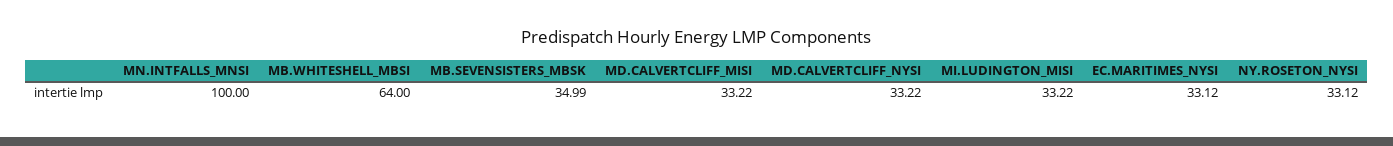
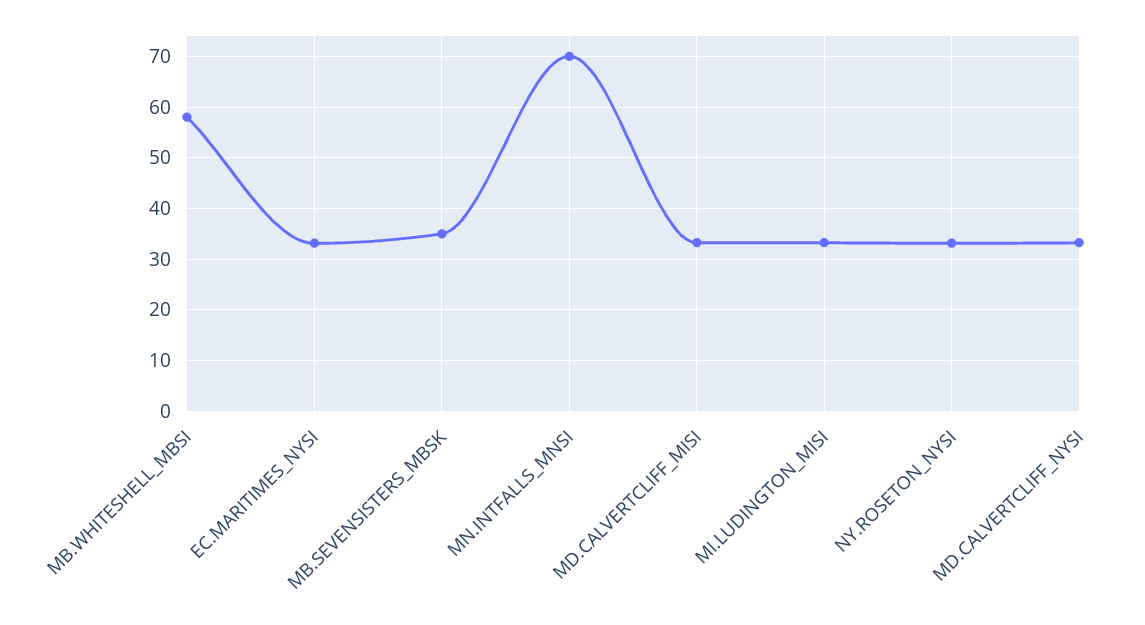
  {
-   "MN.INTFALLS_MNSI": 100,
+   "MN.INTFALLS_MNSI": 70,
-   "MB.WHITESHELL_MBSI": 64,
+   "MB.WHITESHELL_MBSI": 58,
    "MB.SEVENSISTERS_MBSK": 34.99,
    "MD.CALVERTCLIFF_MISI": 33.22,
    "MD.CALVERTCLIFF_NYSI": 33.22,
    "MI.LUDINGTON_MISI": 33.22,
    "EC.MARITIMES_NYSI": 33.12,
    "NY.ROSETON_NYSI": 33.12
  }

